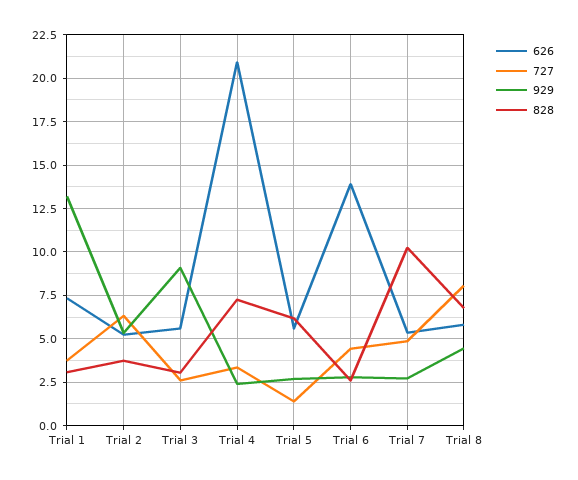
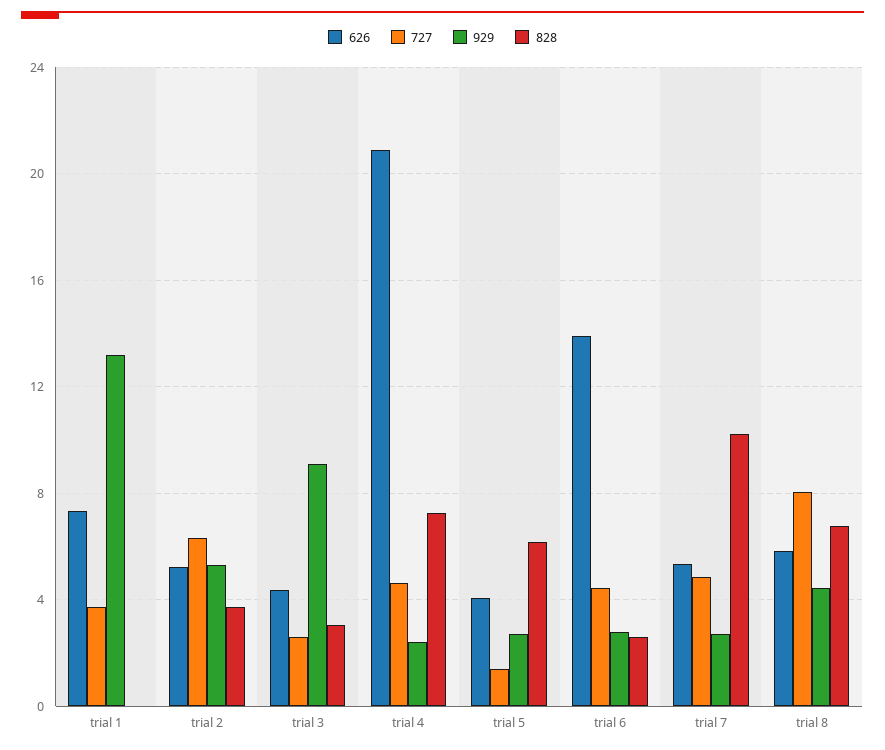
  {
    "626": {
      "Trial 1": 7.5,
      "Trial 2": 5,
-     "Trial 3": 5.5,
+     "Trial 3": 4.5,
      "Trial 4": 21,
-     "Trial 5": 5.5,
+     "Trial 5": 4,
      "Trial 6": 14,
      "Trial 7": 5.5,
      "Trial 8": 6
    },
    "727": {
      "Trial 1": 3.5,
      "Trial 2": 6.5,
      "Trial 3": 2.5,
-     "Trial 4": 3.5,
+     "Trial 4": 4.5,
      "Trial 5": 1.5,
      "Trial 6": 4.5,
      "Trial 7": 5,
      "Trial 8": 8
    },
    "929": {
      "Trial 1": 13,
      "Trial 2": 5.5,
      "Trial 3": 9,
      "Trial 4": 2.5,
      "Trial 5": 2.5,
      "Trial 6": 3,
      "Trial 7": 2.5,
      "Trial 8": 4.5
    },
    "828": {
-     "Trial 1": 3,
+     "Trial 1": 0,
      "Trial 2": 3.5,
      "Trial 3": 3,
      "Trial 4": 7.5,
      "Trial 5": 6,
      "Trial 6": 2.5,
      "Trial 7": 10,
      "Trial 8": 7
    }
  }

